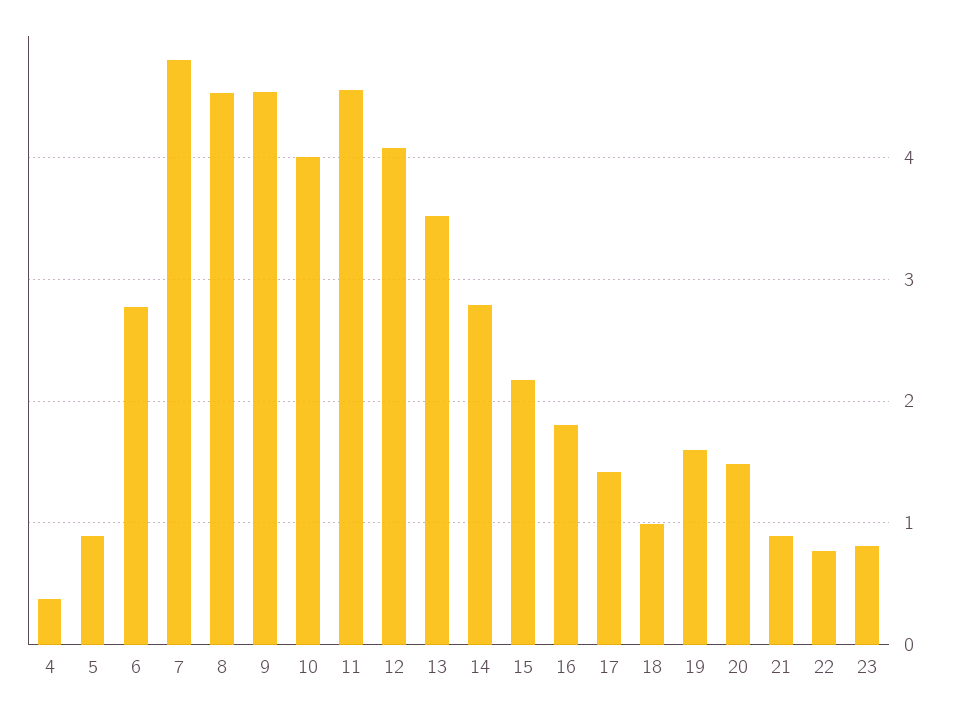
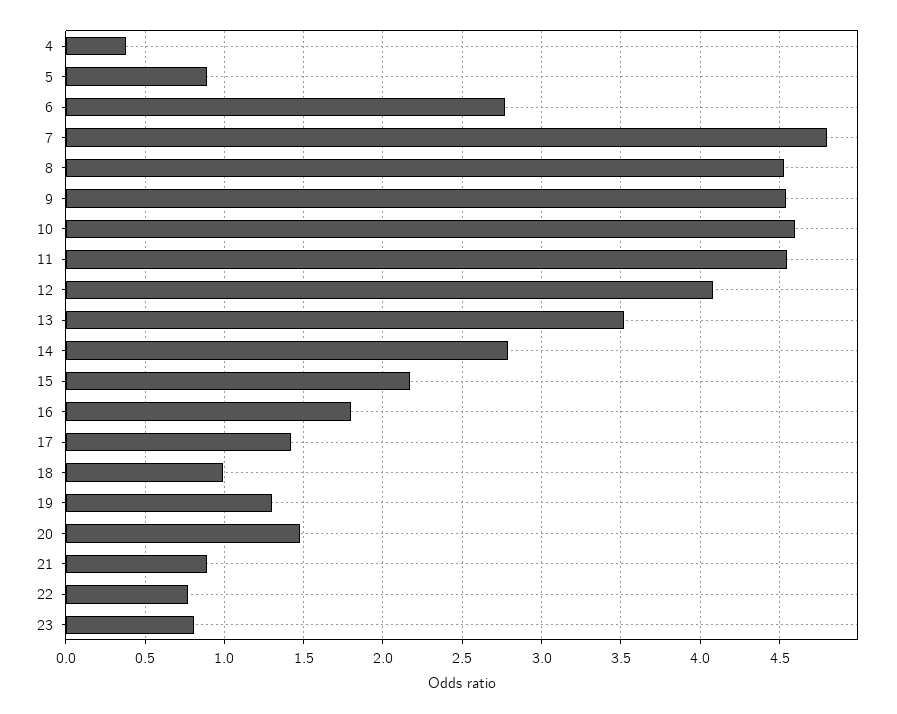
  {
    "4": 0.4,
    "5": 0.9,
    "6": 2.75,
    "7": 4.8,
    "8": 4.55,
    "9": 4.55,
-   "10": 4,
+   "10": 4.6,
    "11": 4.55,
    "12": 4.1,
    "13": 3.5,
    "14": 2.8,
    "15": 2.15,
    "16": 1.8,
    "17": 1.4,
    "18": 1,
-   "19": 1.6,
+   "19": 1.3,
    "20": 1.5,
    "21": 0.9,
    "22": 0.75,
    "23": 0.8
  }

